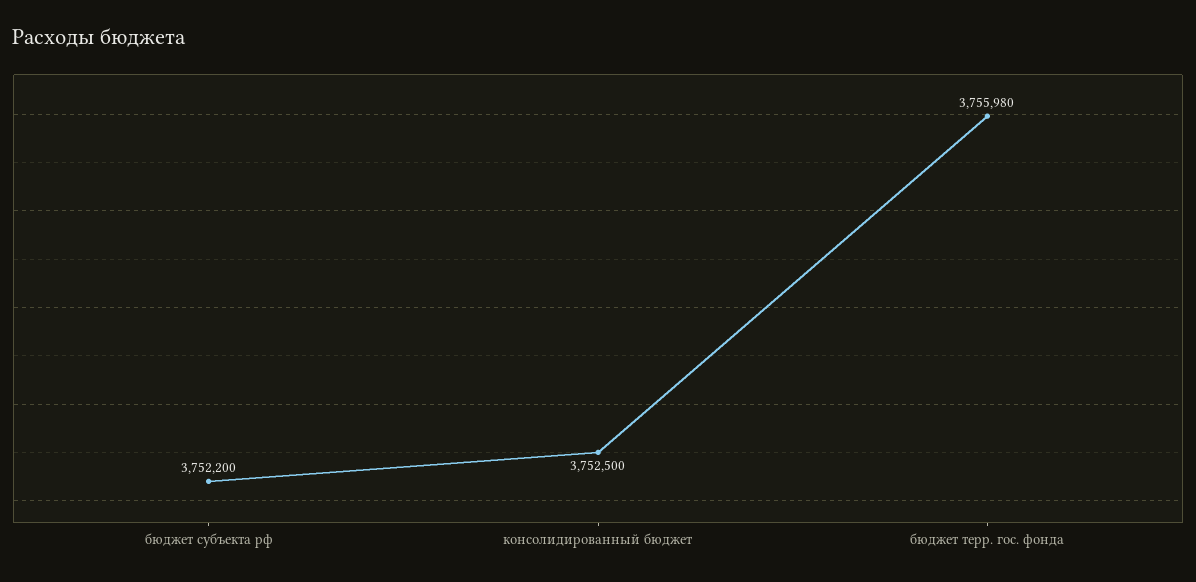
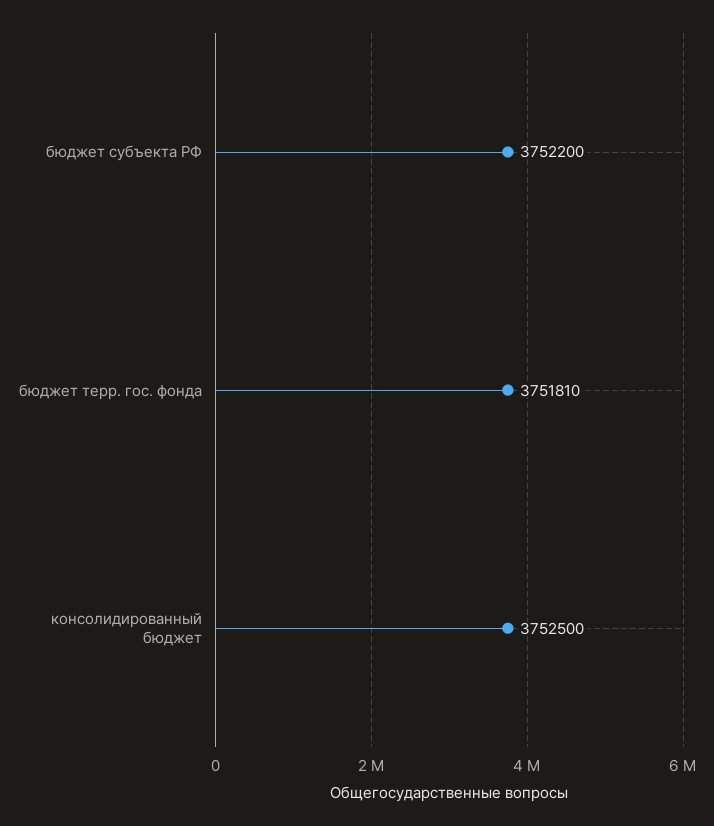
  {
    "бюджет субъекта рф": 3752200,
    "консолидированный бюджет": 3752500,
-   "бюджет терр. гос. фонда": 3755980
+   "бюджет терр. гос. фонда": 3751810
  }

